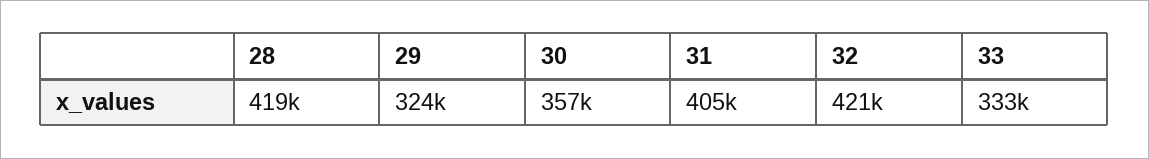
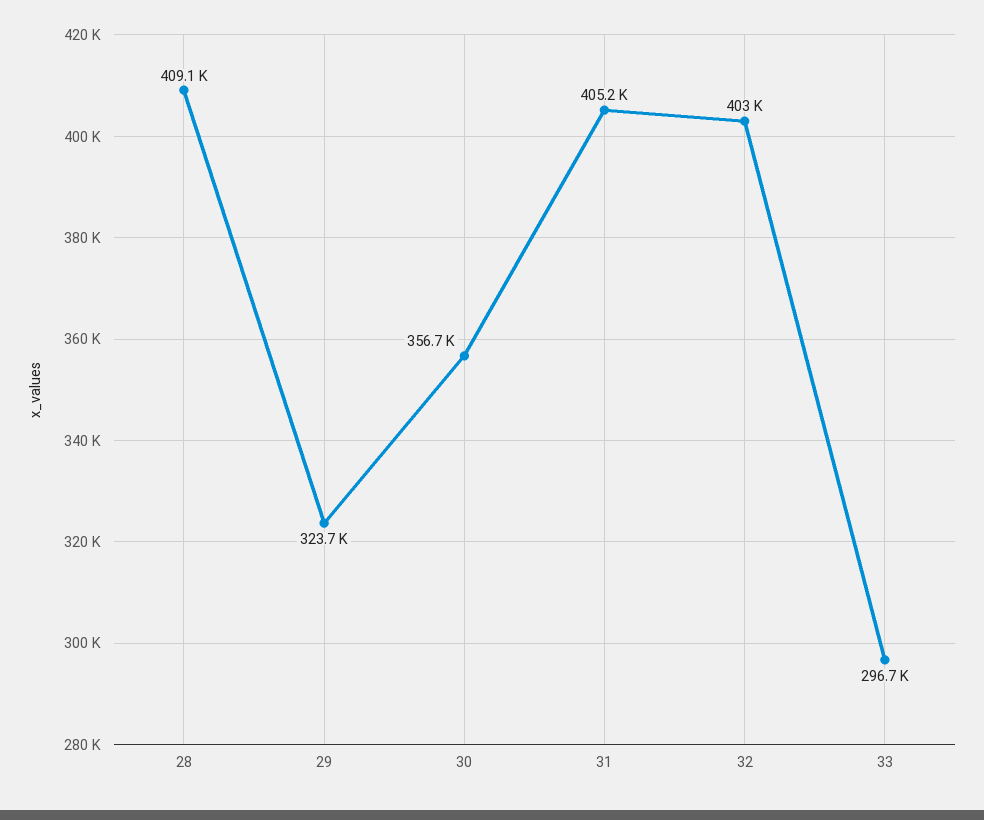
  {
-   "28": 419000,
+   "28": 409100,
    "29": 323700,
    "30": 356700,
    "31": 405200,
-   "32": 421000,
+   "32": 403000,
-   "33": 333000
+   "33": 296700
  }

